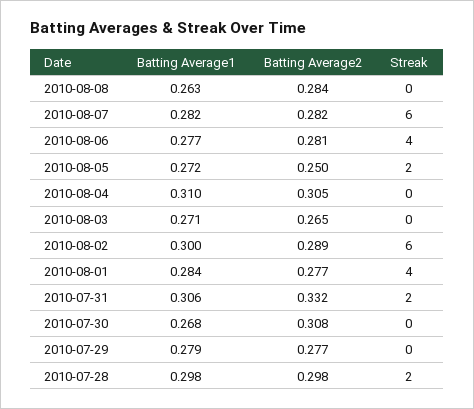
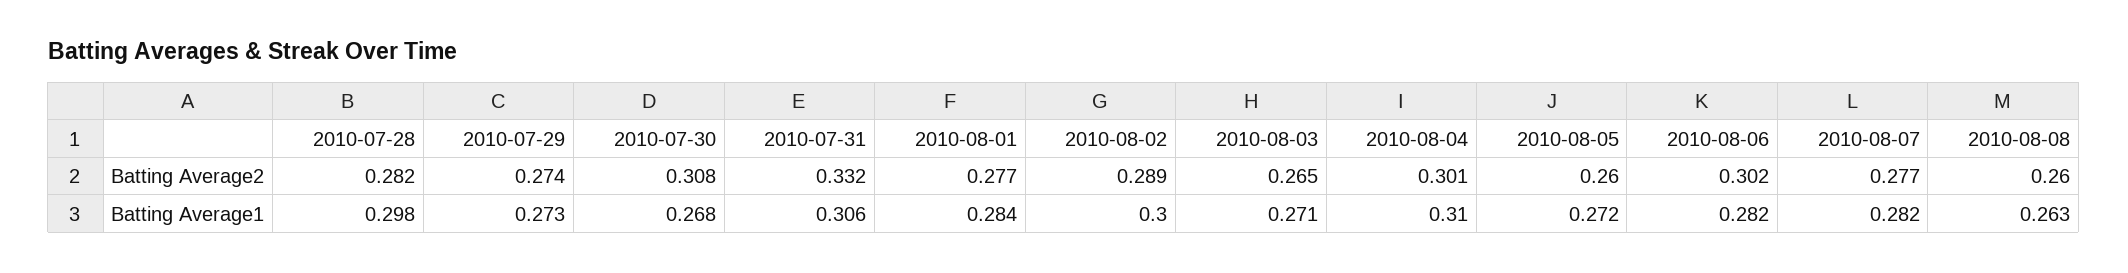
  {
    "Batting Average1": {
      "2010-08-08": 0.263,
      "2010-08-07": 0.282,
-     "2010-08-06": 0.277,
+     "2010-08-06": 0.282,
      "2010-08-05": 0.272,
      "2010-08-04": 0.31,
      "2010-08-03": 0.271,
      "2010-08-02": 0.3,
      "2010-08-01": 0.284,
      "2010-07-31": 0.306,
      "2010-07-30": 0.268,
-     "2010-07-29": 0.279,
+     "2010-07-29": 0.273,
      "2010-07-28": 0.298
    },
    "Batting Average2": {
-     "2010-08-08": 0.284,
+     "2010-08-08": 0.26,
-     "2010-08-07": 0.282,
+     "2010-08-07": 0.277,
-     "2010-08-06": 0.281,
+     "2010-08-06": 0.302,
-     "2010-08-05": 0.25,
+     "2010-08-05": 0.26,
-     "2010-08-04": 0.305,
+     "2010-08-04": 0.301,
      "2010-08-03": 0.265,
      "2010-08-02": 0.289,
      "2010-08-01": 0.277,
      "2010-07-31": 0.332,
      "2010-07-30": 0.308,
-     "2010-07-29": 0.277,
+     "2010-07-29": 0.274,
-     "2010-07-28": 0.298
+     "2010-07-28": 0.282
-   },
+   }
-   "Streak": {
-     "2010-08-08": 0,
-     "2010-08-07": 6,
-     "2010-08-06": 4,
-     "2010-08-05": 2,
-     "2010-08-04": 0,
-     "2010-08-03": 0,
-     "2010-08-02": 6,
-     "2010-08-01": 4,
-     "2010-07-31": 2,
-     "2010-07-30": 0,
-     "2010-07-29": 0,
-     "2010-07-28": 2
-   }
  }

